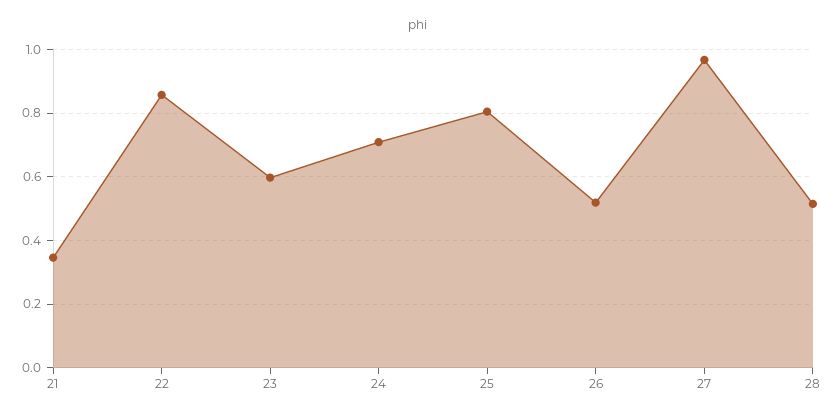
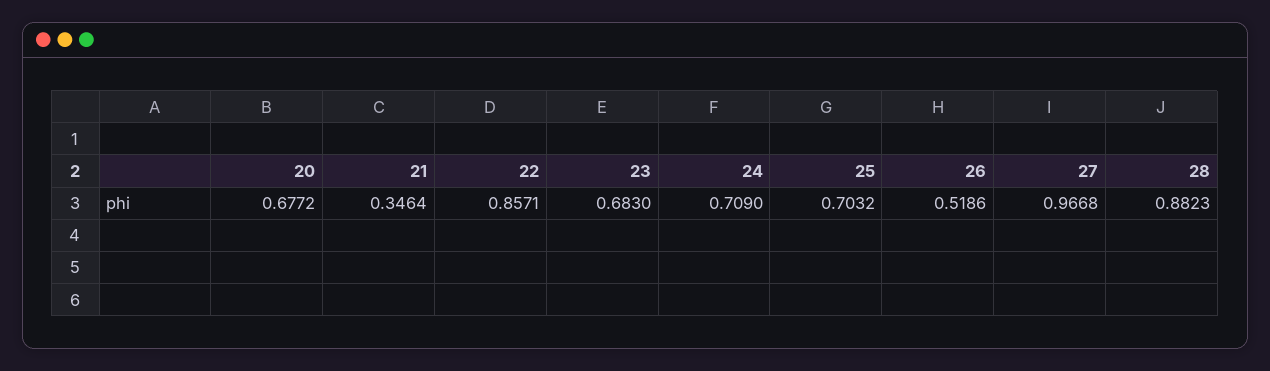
  {
    "21": 0.3464,
    "22": 0.8571,
-   "23": 0.6,
+   "23": 0.683,
    "24": 0.709,
-   "25": 0.8,
+   "25": 0.7032,
    "26": 0.5186,
    "27": 0.9668,
-   "28": 0.52
+   "28": 0.8823,
+   "20": 0.6772
  }

